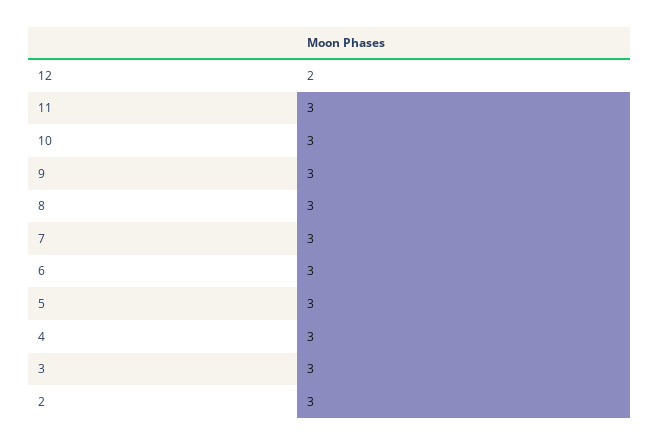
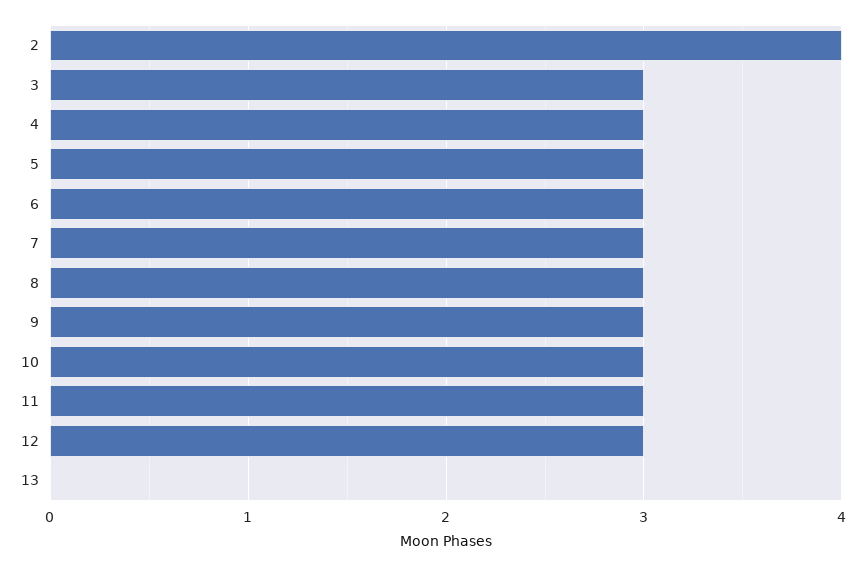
  {
-   "12": 2,
+   "12": 3,
    "11": 3,
    "10": 3,
    "9": 3,
    "8": 3,
    "7": 3,
    "6": 3,
    "5": 3,
    "4": 3,
    "3": 3,
-   "2": 3
+   "2": 4,
+   "13": 0
  }

